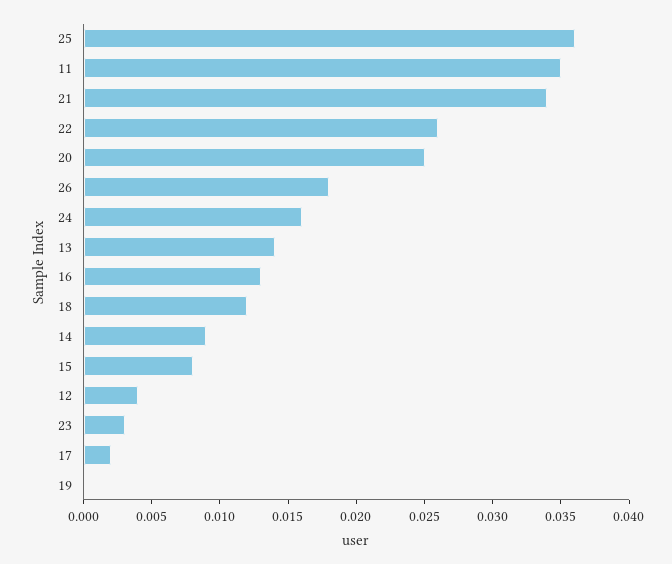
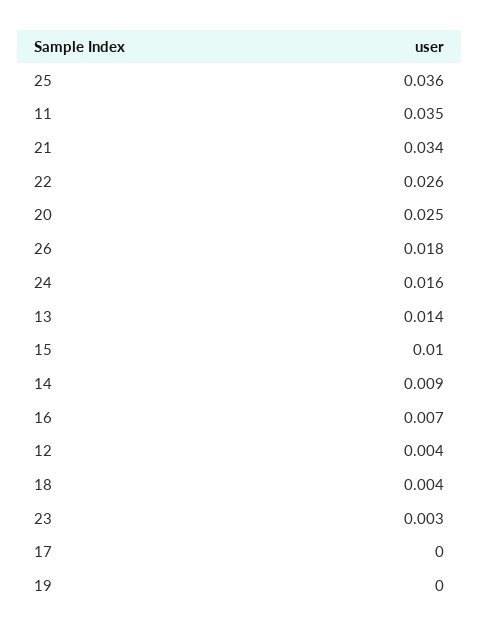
  {
    "25": 0.036,
    "11": 0.035,
    "21": 0.034,
    "22": 0.026,
    "20": 0.025,
    "26": 0.018,
    "24": 0.016,
    "13": 0.014,
-   "16": 0.013,
+   "16": 0.007,
-   "18": 0.012,
+   "18": 0.004,
    "14": 0.009,
-   "15": 0.008,
+   "15": 0.01,
    "12": 0.004,
    "23": 0.003,
-   "17": 0.002,
+   "17": 0,
    "19": 0
  }

